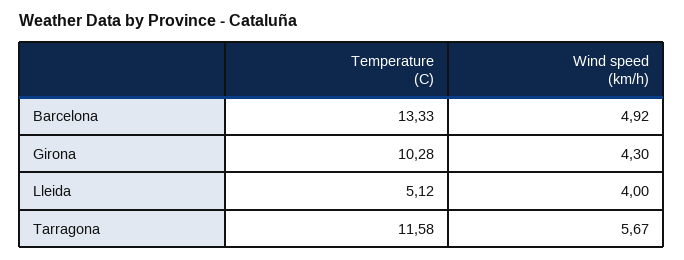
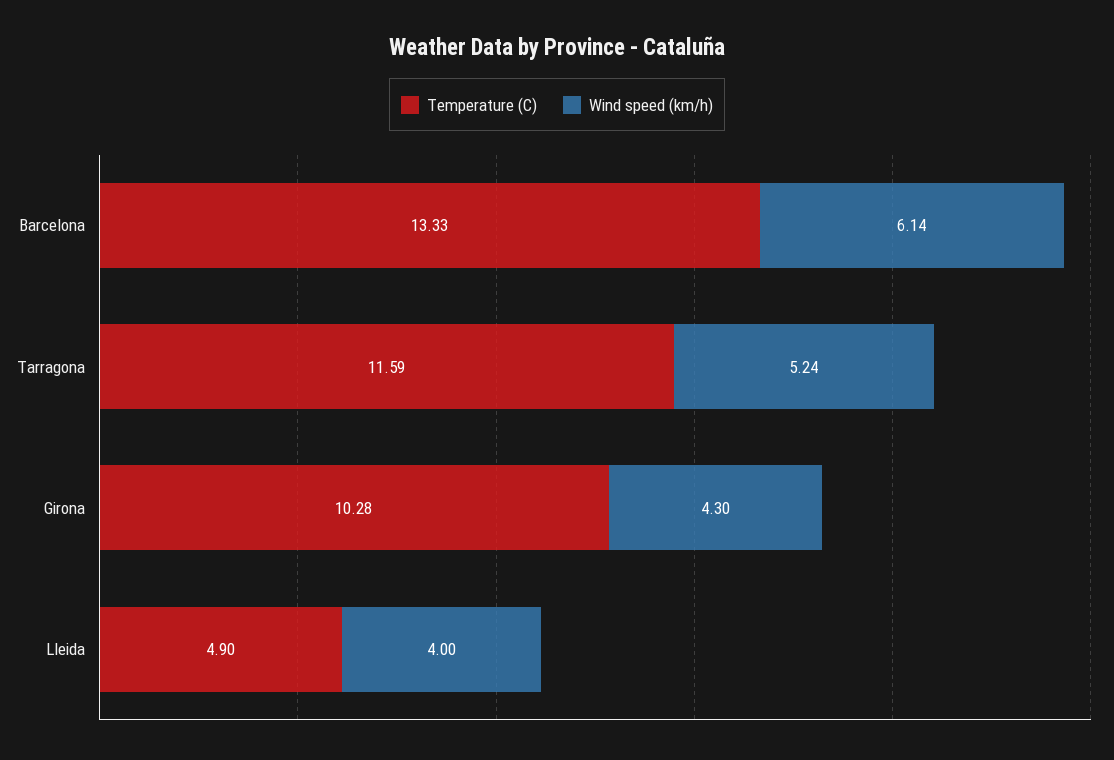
  {
    "Temperature (C)": {
      "Barcelona": 13.33,
      "Girona": 10.28,
-     "Lleida": 5.12,
+     "Lleida": 4.9,
-     "Tarragona": 11.58
+     "Tarragona": 11.59
    },
    "Wind speed (km/h)": {
-     "Barcelona": 4.92,
+     "Barcelona": 6.14,
      "Girona": 4.3,
      "Lleida": 4,
-     "Tarragona": 5.67
+     "Tarragona": 5.24
    }
  }

